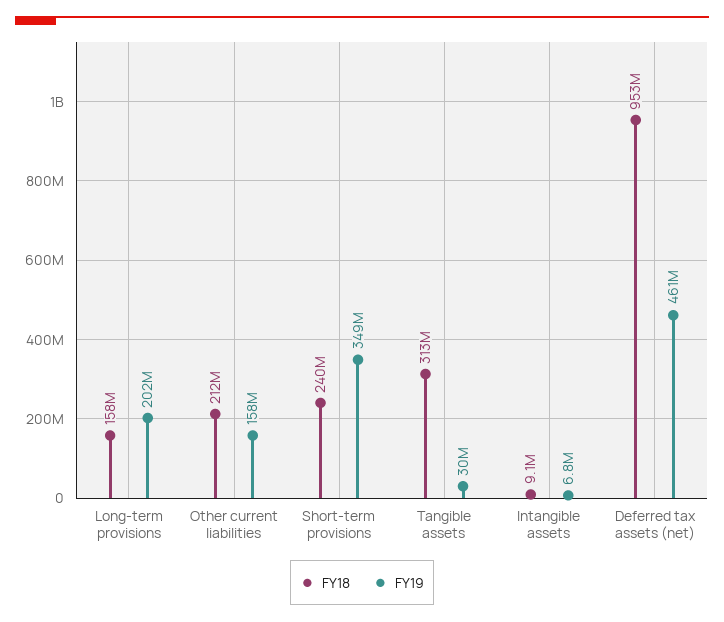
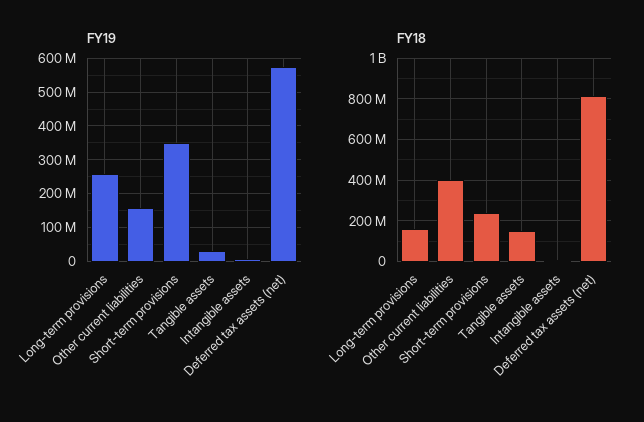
  {
    "FY18": {
      "Long-term provisions": 158000000,
-     "Other current liabilities": 212000000,
+     "Other current liabilities": 400000000,
      "Short-term provisions": 240000000,
-     "Tangible assets": 313000000,
+     "Tangible assets": 150000000,
      "Intangible assets": 9100000,
-     "Deferred tax assets (net)": 953000000
+     "Deferred tax assets (net)": 800000000
    },
    "FY19": {
-     "Long-term provisions": 202000000,
+     "Long-term provisions": 260000000,
      "Other current liabilities": 158000000,
      "Short-term provisions": 349000000,
      "Tangible assets": 30000000,
      "Intangible assets": 6800000,
-     "Deferred tax assets (net)": 461000000
+     "Deferred tax assets (net)": 580000000
    }
  }

